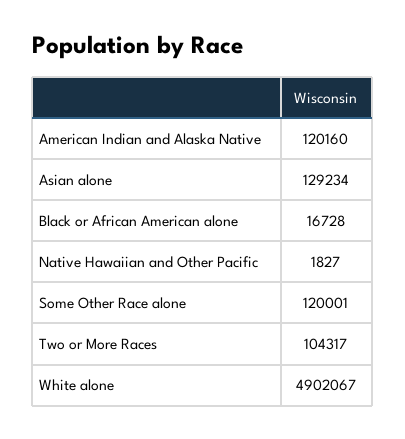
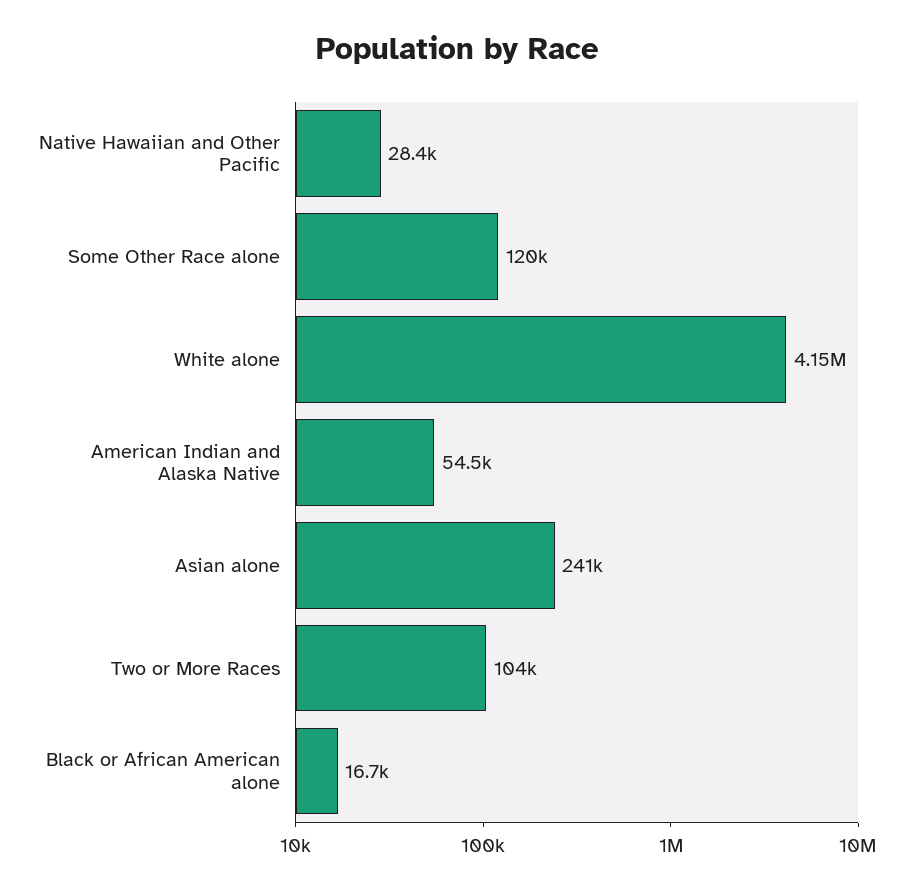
  {
-   "American Indian and Alaska Native": 120160,
+   "American Indian and Alaska Native": 54500,
-   "Asian alone": 129234,
+   "Asian alone": 241000,
    "Black or African American alone": 16728,
-   "Native Hawaiian and Other Pacific": 1827,
+   "Native Hawaiian and Other Pacific": 28400,
    "Some Other Race alone": 120001,
    "Two or More Races": 104317,
-   "White alone": 4902067
+   "White alone": 4150000
  }

